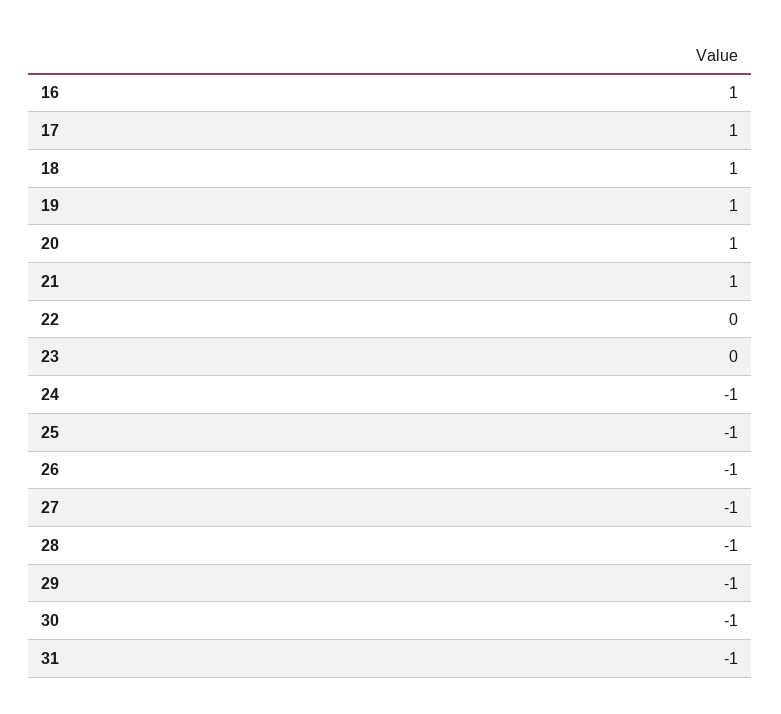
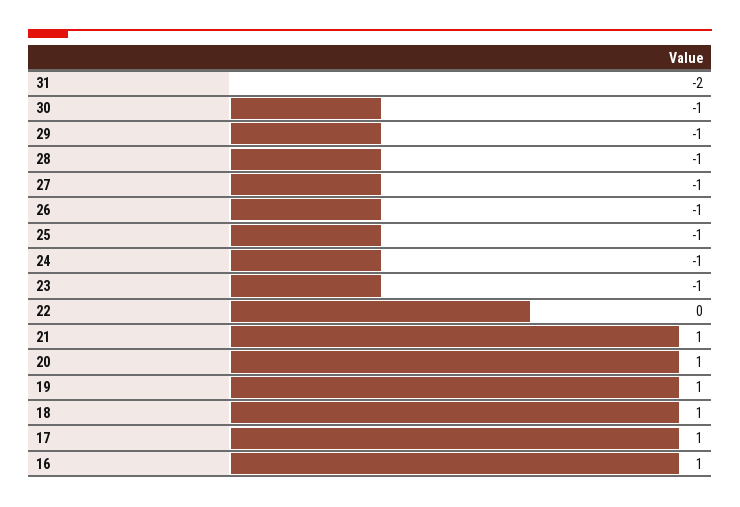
  {
    "16": 1,
    "17": 1,
    "18": 1,
    "19": 1,
    "20": 1,
    "21": 1,
    "22": 0,
-   "23": 0,
+   "23": -1,
    "24": -1,
    "25": -1,
    "26": -1,
    "27": -1,
    "28": -1,
    "29": -1,
    "30": -1,
-   "31": -1
+   "31": -2
  }

